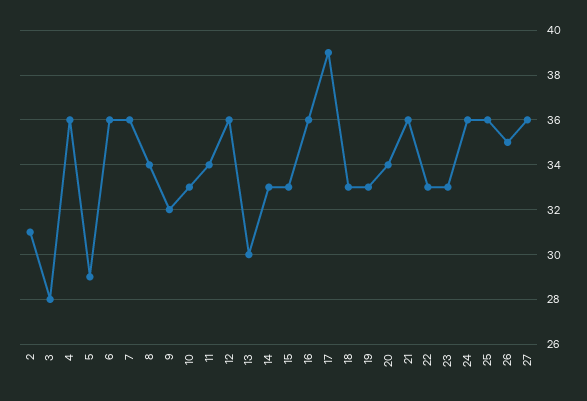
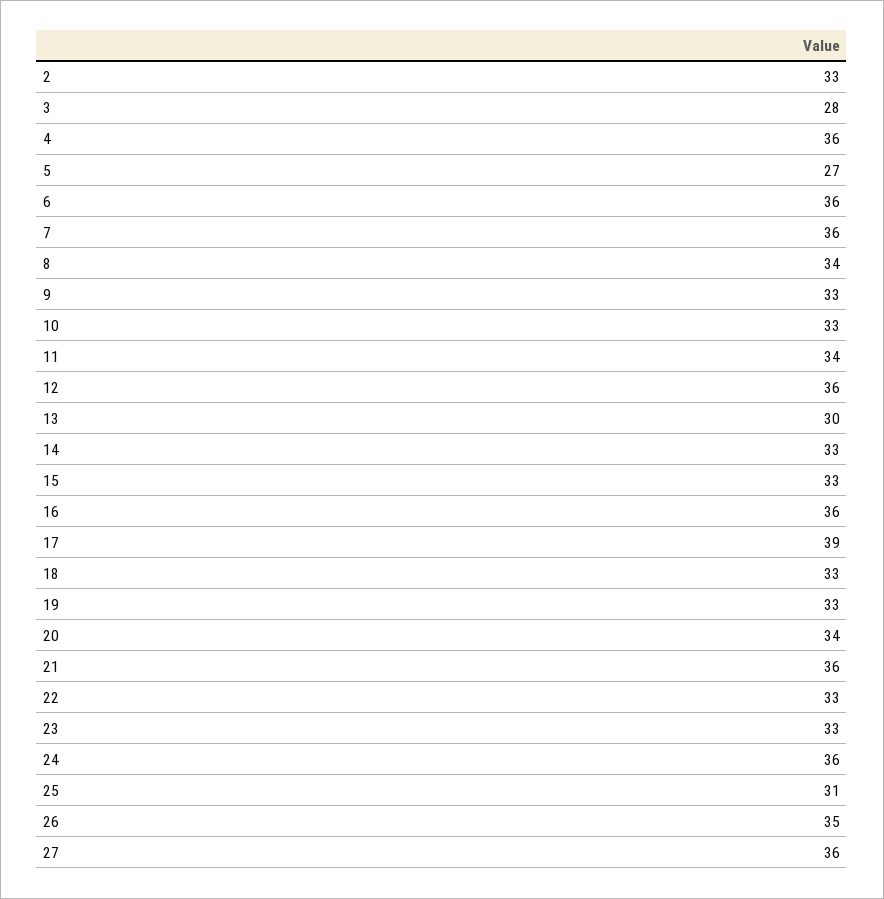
  {
-   "2": 31,
+   "2": 33,
    "3": 28,
    "4": 36,
-   "5": 29,
+   "5": 27,
    "6": 36,
    "7": 36,
    "8": 34,
-   "9": 32,
+   "9": 33,
    "10": 33,
    "11": 34,
    "12": 36,
    "13": 30,
    "14": 33,
    "15": 33,
    "16": 36,
    "17": 39,
    "18": 33,
    "19": 33,
    "20": 34,
    "21": 36,
    "22": 33,
    "23": 33,
    "24": 36,
-   "25": 36,
+   "25": 31,
    "26": 35,
    "27": 36
  }

